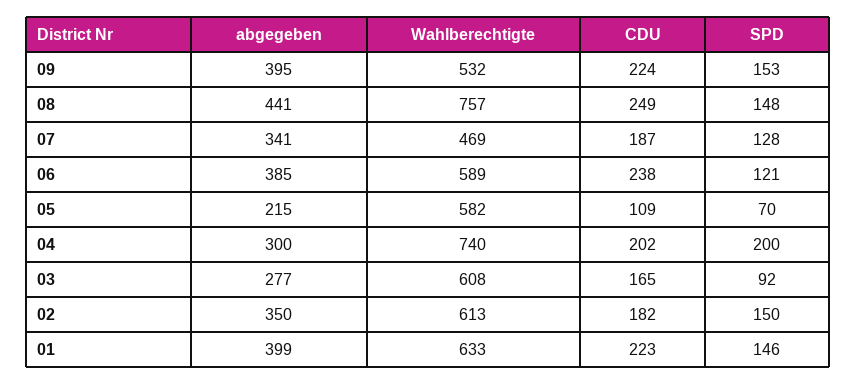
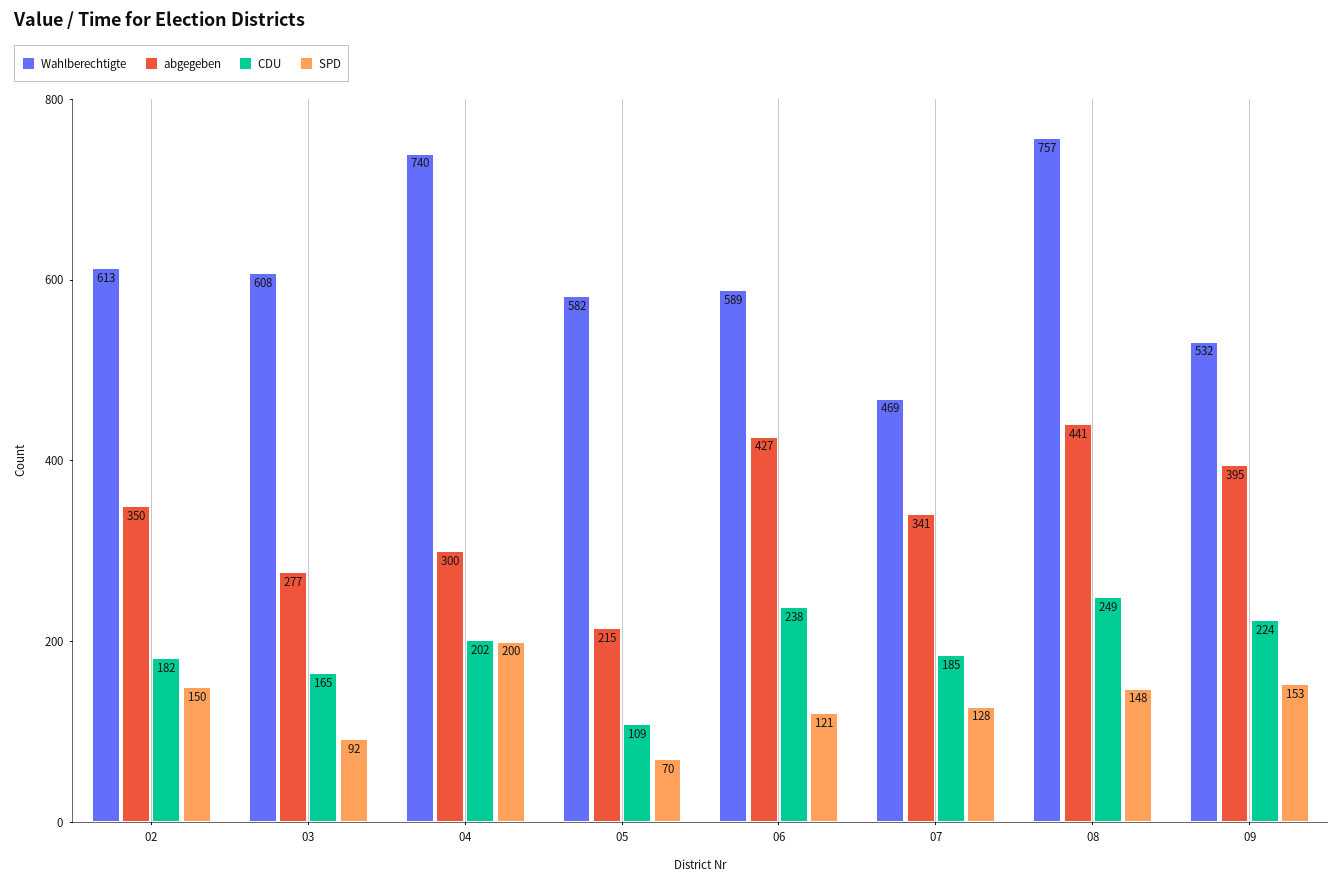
  {
    "abgegeben": {
      "09": 395,
      "08": 441,
      "07": 341,
-     "06": 385,
+     "06": 427,
      "05": 215,
      "04": 300,
      "03": 277,
-     "02": 350,
+     "02": 350
-     "01": 399
    },
    "Wahlberechtigte": {
      "09": 532,
      "08": 757,
      "07": 469,
      "06": 589,
      "05": 582,
      "04": 740,
      "03": 608,
-     "02": 613,
+     "02": 613
-     "01": 633
    },
    "CDU": {
      "09": 224,
      "08": 249,
-     "07": 187,
+     "07": 185,
      "06": 238,
      "05": 109,
      "04": 202,
      "03": 165,
-     "02": 182,
+     "02": 182
-     "01": 223
    },
    "SPD": {
      "09": 153,
      "08": 148,
      "07": 128,
      "06": 121,
      "05": 70,
      "04": 200,
      "03": 92,
-     "02": 150,
+     "02": 150
-     "01": 146
    }
  }

